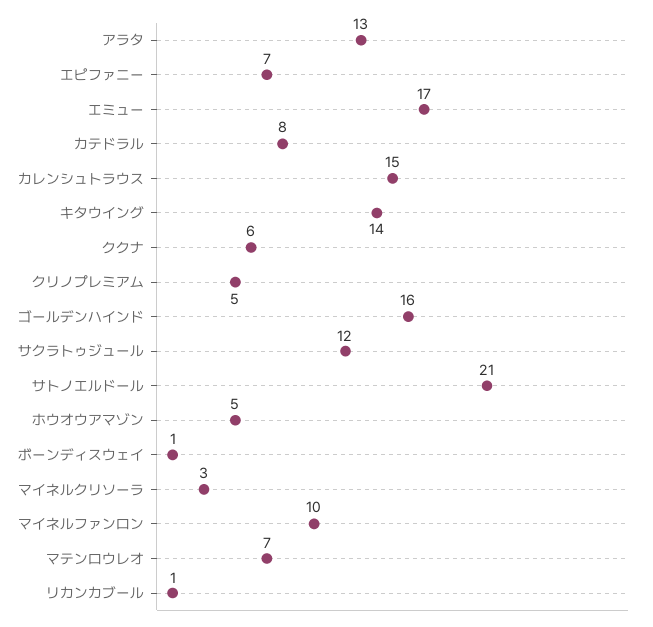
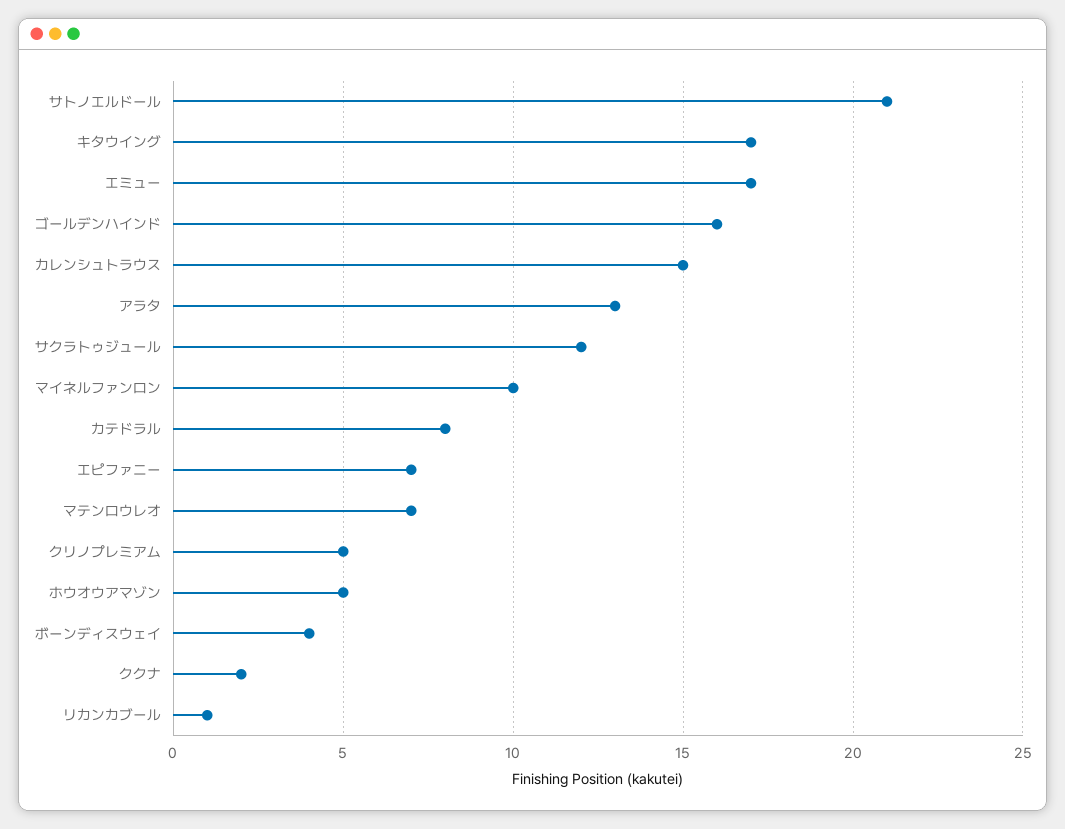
  {
    "アラタ": 13,
    "エピファニー": 7,
    "エミュー": 17,
    "カテドラル": 8,
    "カレンシュトラウス": 15,
-   "キタウイング": 14,
+   "キタウイング": 17,
-   "ククナ": 6,
+   "ククナ": 2,
    "クリノプレミアム": 5,
    "ゴールデンハインド": 16,
    "サクラトゥジュール": 12,
    "サトノエルドール": 21,
    "ホウオウアマゾン": 5,
-   "ボーンディスウェイ": 1,
+   "ボーンディスウェイ": 4,
-   "マイネルクリソーラ": 3,
    "マイネルファンロン": 10,
    "マテンロウレオ": 7,
    "リカンカブール": 1
  }

